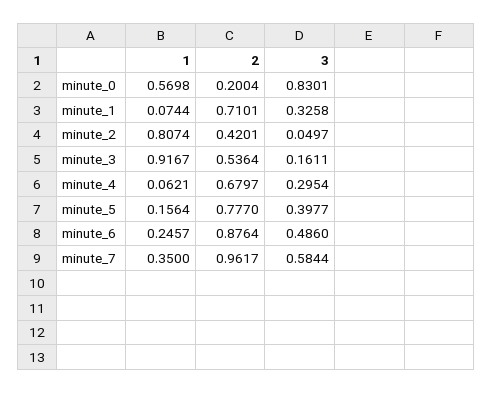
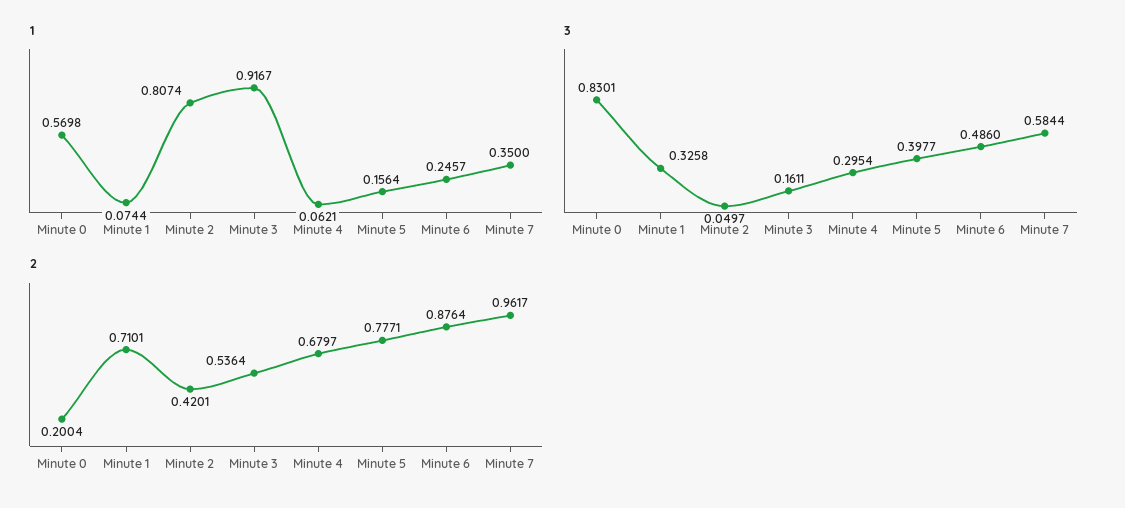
  {
    "1": {
      "minute_0": 0.5698,
      "minute_1": 0.0744,
      "minute_2": 0.8074,
      "minute_3": 0.9167,
      "minute_4": 0.0621,
      "minute_5": 0.1564,
      "minute_6": 0.2457,
      "minute_7": 0.35
    },
    "2": {
      "minute_0": 0.2004,
      "minute_1": 0.7101,
      "minute_2": 0.4201,
      "minute_3": 0.5364,
      "minute_4": 0.6797,
-     "minute_5": 0.777,
+     "minute_5": 0.7771,
      "minute_6": 0.8764,
      "minute_7": 0.9617
    },
    "3": {
      "minute_0": 0.8301,
      "minute_1": 0.3258,
      "minute_2": 0.0497,
      "minute_3": 0.1611,
      "minute_4": 0.2954,
      "minute_5": 0.3977,
      "minute_6": 0.486,
      "minute_7": 0.5844
    }
  }

